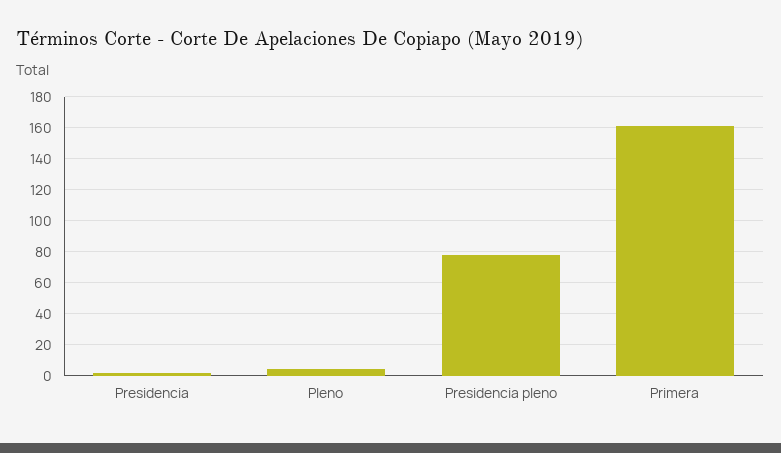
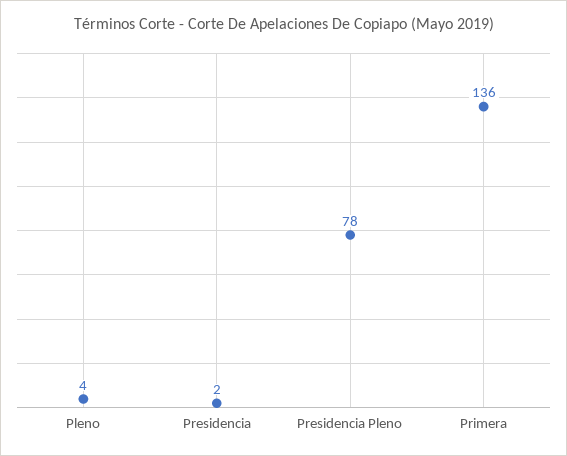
  {
    "Presidencia": 2,
    "Pleno": 4,
    "Presidencia pleno": 78,
-   "Primera": 160
+   "Primera": 136
  }

